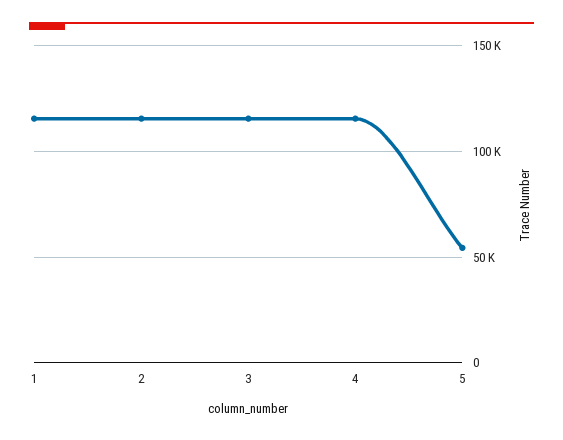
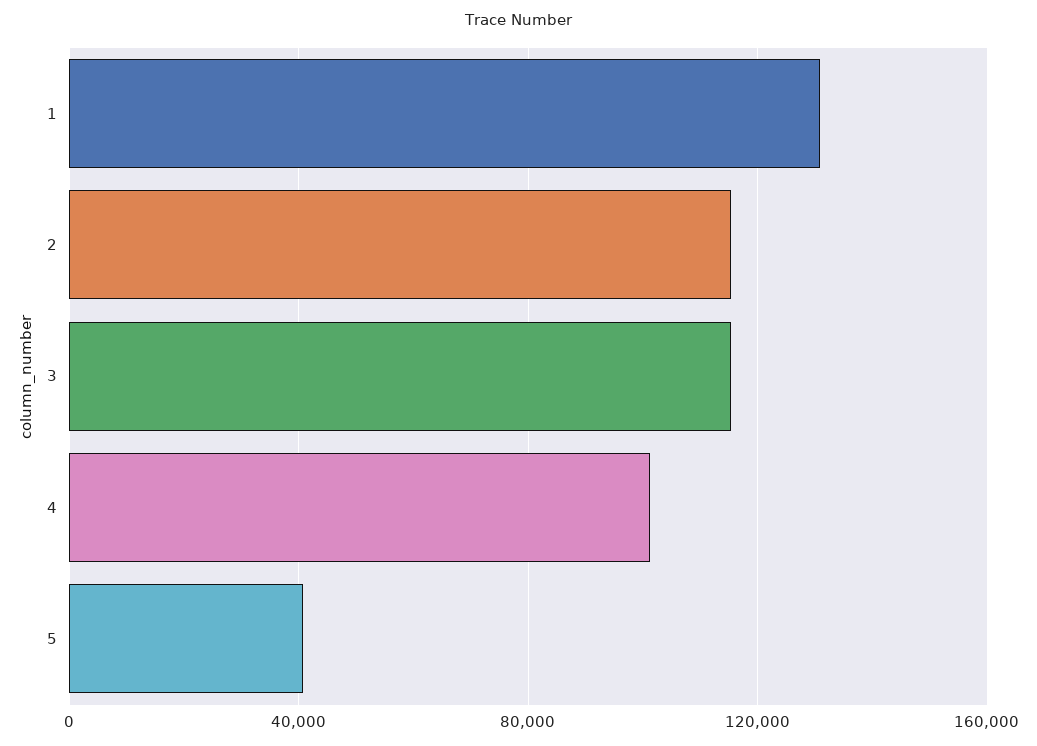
  {
-   "1": 115000,
+   "1": 130000,
    "2": 115000,
    "3": 115000,
-   "4": 115000,
+   "4": 100000,
-   "5": 55000
+   "5": 40000
  }

